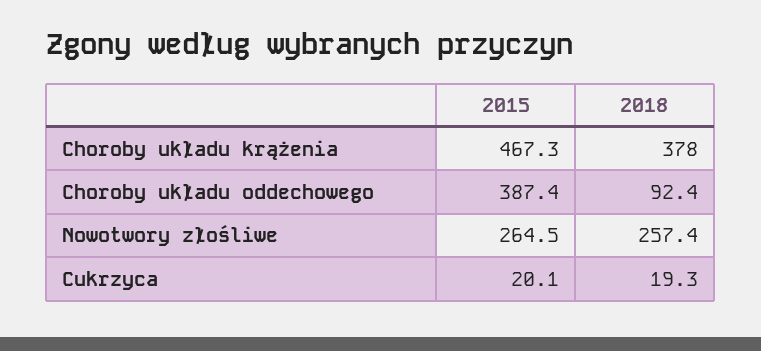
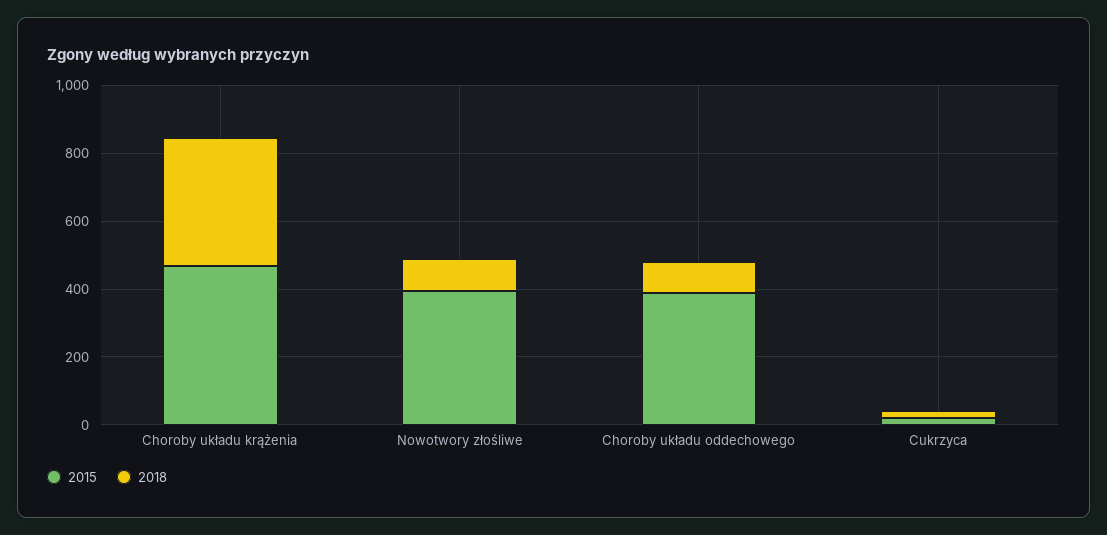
  {
    "2015": {
      "Choroby układu krążenia": 467.3,
      "Choroby układu oddechowego": 387.4,
-     "Nowotwory złośliwe": 264.5,
+     "Nowotwory złośliwe": 400,
      "Cukrzyca": 20.1
    },
    "2018": {
      "Choroby układu krążenia": 378,
      "Choroby układu oddechowego": 92.4,
-     "Nowotwory złośliwe": 257.4,
+     "Nowotwory złośliwe": 100,
      "Cukrzyca": 19.3
    }
  }

